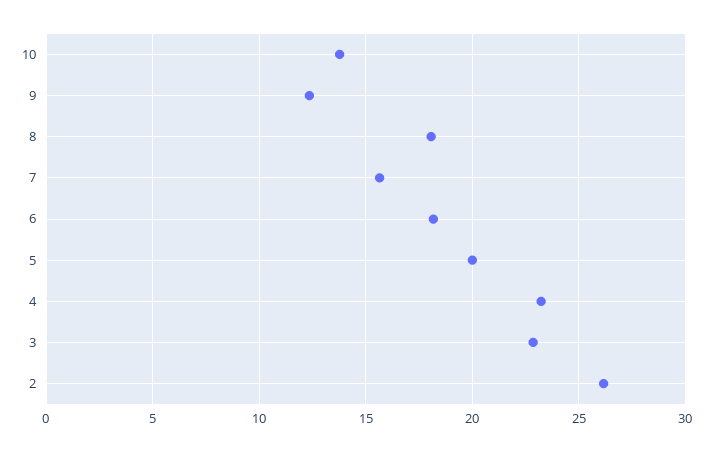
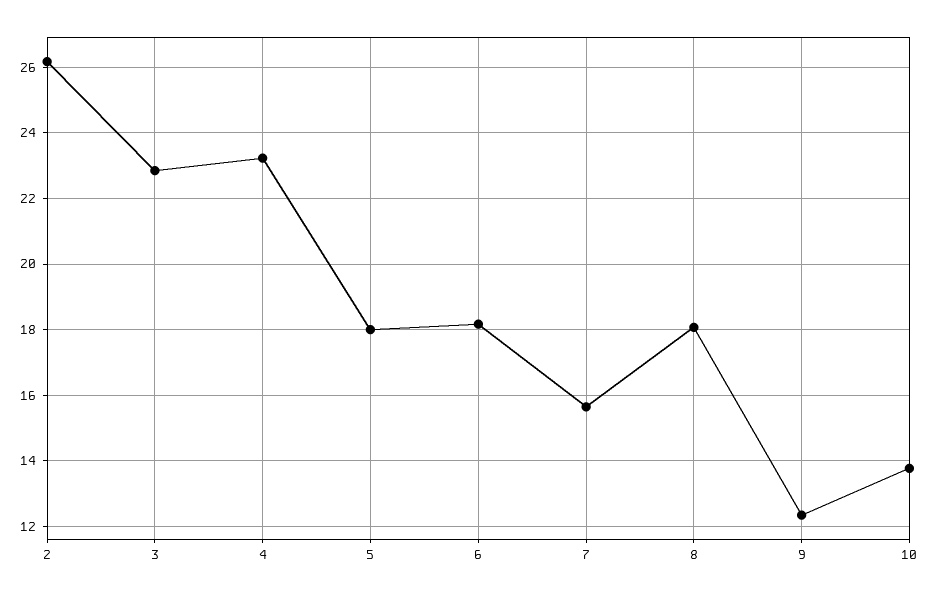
  {
    "10": 13.8,
    "9": 12.4,
    "8": 18,
    "7": 15.6,
    "6": 18.2,
-   "5": 20,
+   "5": 18,
    "4": 23.2,
    "3": 22.8,
    "2": 26.2
  }

